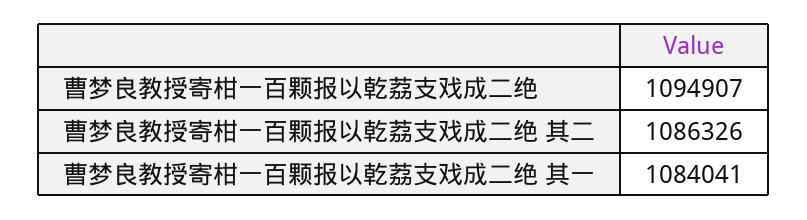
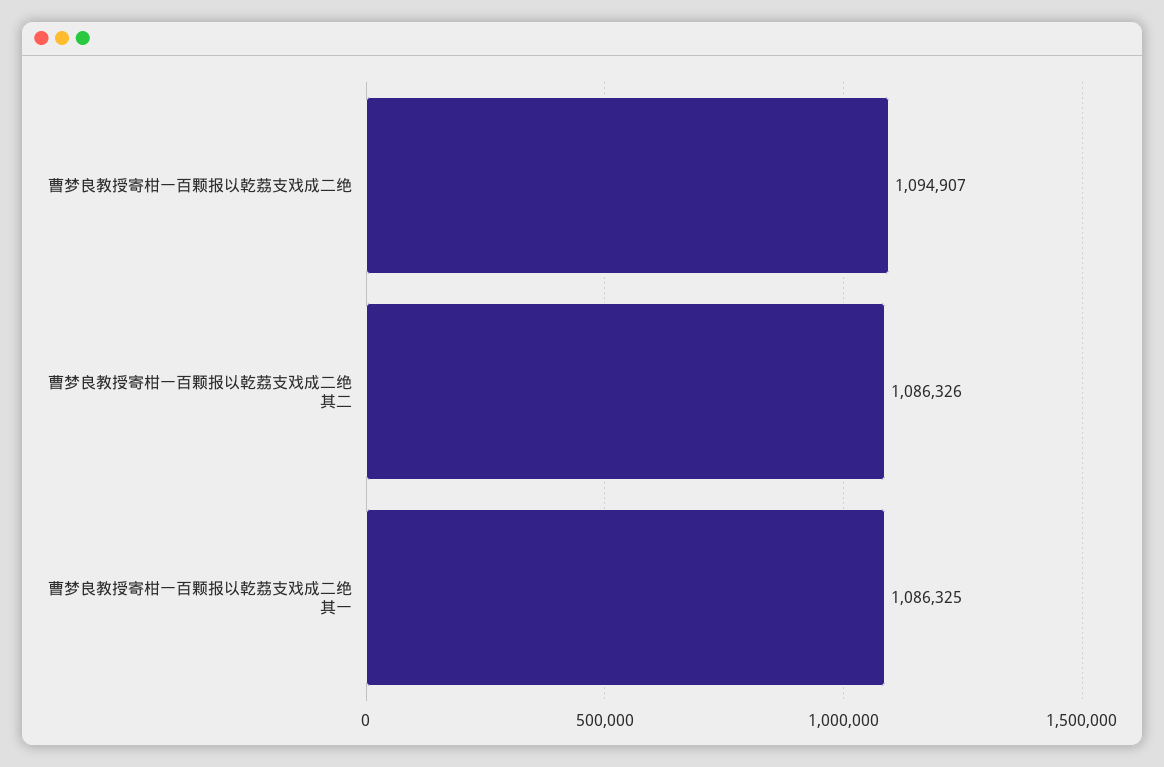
  {
    "曹梦良教授寄柑一百颗报以乾荔支戏成二绝": 1094907,
    "曹梦良教授寄柑一百颗报以乾荔支戏成二绝 其二": 1086326,
-   "曹梦良教授寄柑一百颗报以乾荔支戏成二绝 其一": 1084041
+   "曹梦良教授寄柑一百颗报以乾荔支戏成二绝 其一": 1086325
  }

